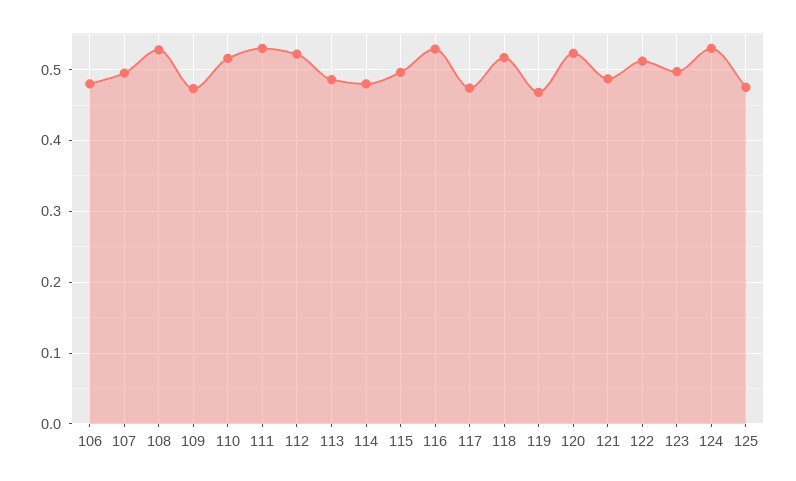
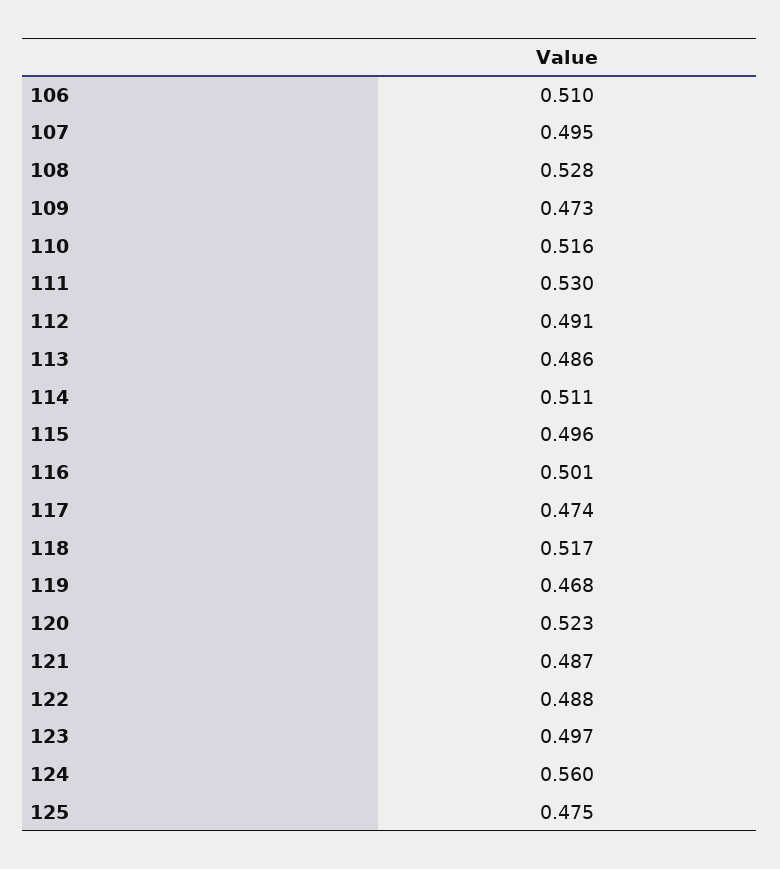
  {
-   "106": 0.48,
+   "106": 0.51,
    "107": 0.495,
    "108": 0.528,
    "109": 0.473,
    "110": 0.516,
    "111": 0.53,
-   "112": 0.52,
+   "112": 0.491,
    "113": 0.486,
-   "114": 0.48,
+   "114": 0.511,
    "115": 0.496,
-   "116": 0.53,
+   "116": 0.501,
    "117": 0.474,
    "118": 0.517,
    "119": 0.468,
    "120": 0.523,
    "121": 0.487,
-   "122": 0.51,
+   "122": 0.488,
    "123": 0.497,
-   "124": 0.53,
+   "124": 0.56,
    "125": 0.475
  }

